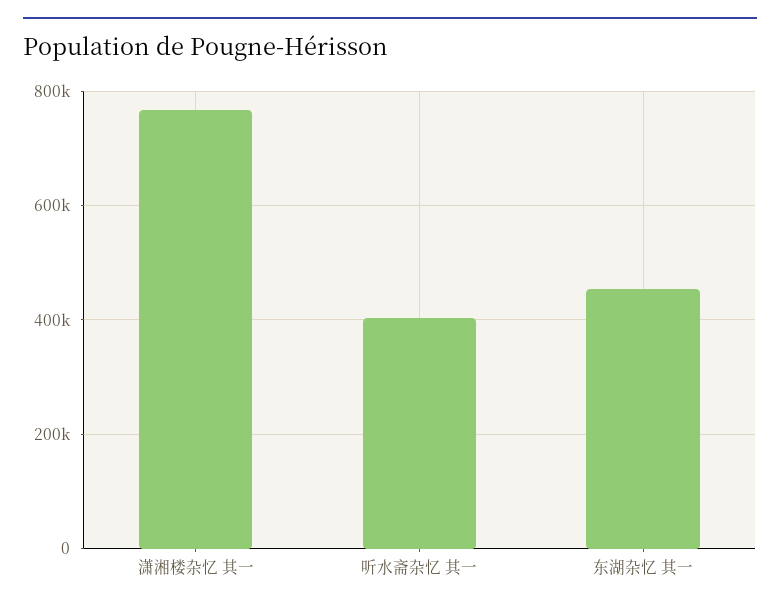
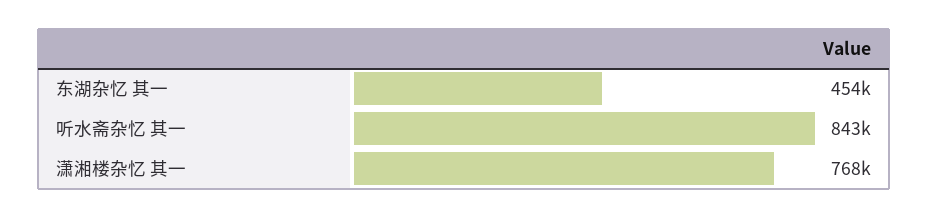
  {
    "潇湘楼杂忆 其一": 768000,
-   "听水斋杂忆 其一": 400000,
+   "听水斋杂忆 其一": 843000,
    "东湖杂忆 其一": 454000
  }

